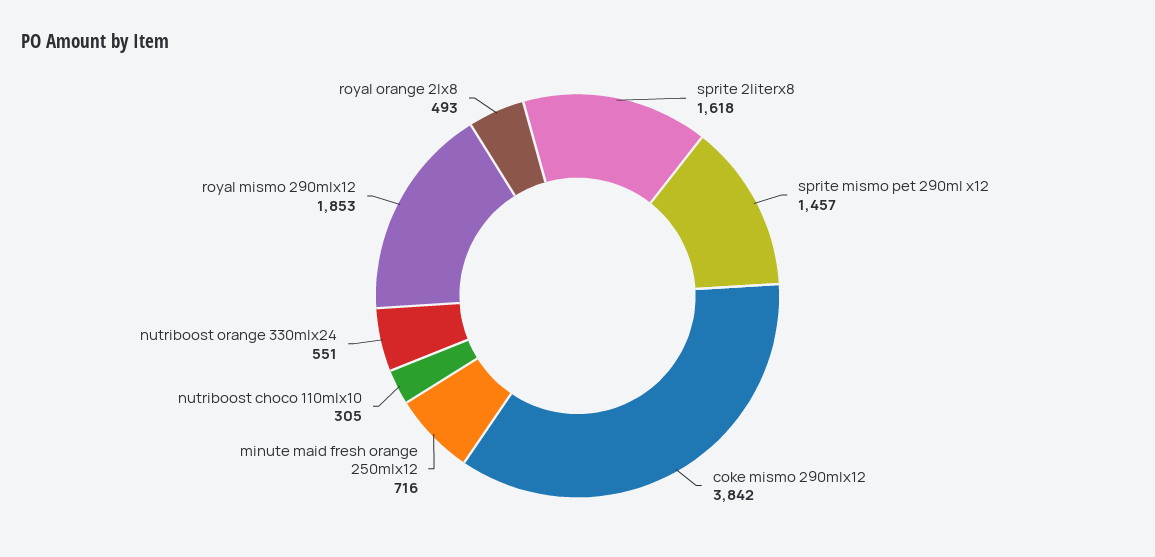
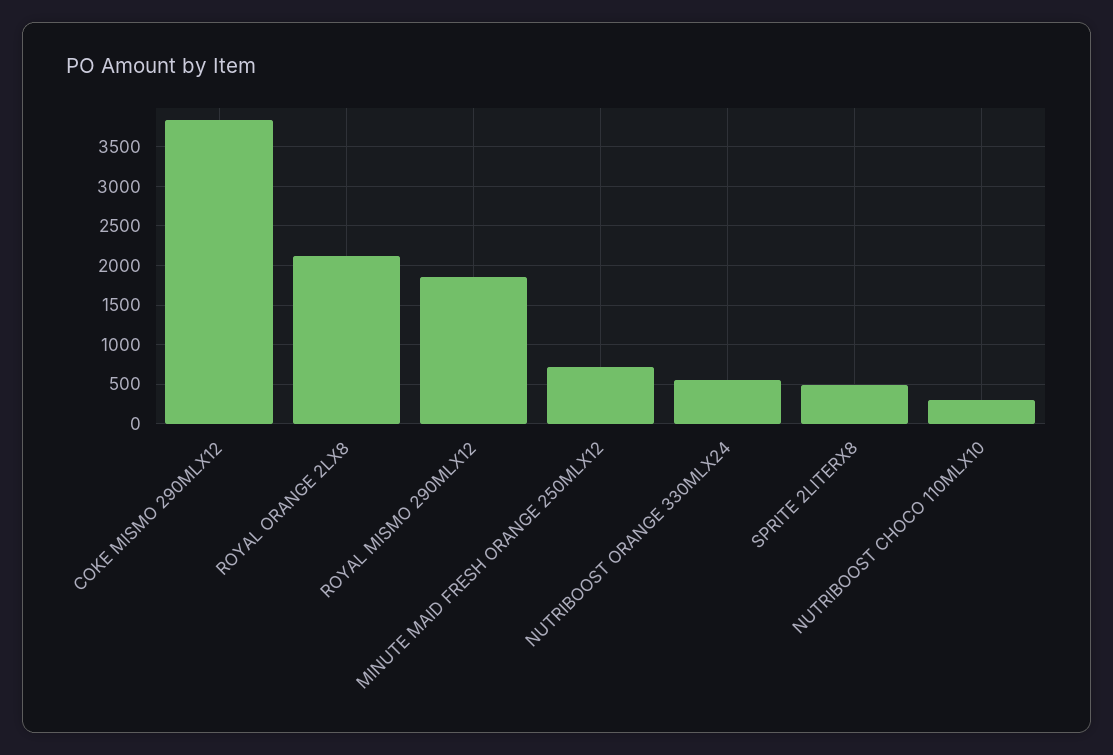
  {
-   "sprite 2literx8": 1618,
+   "sprite 2literx8": 500,
-   "sprite mismo pet 290ml x12": 1457,
    "coke mismo 290mlx12": 3842,
    "minute maid fresh orange 250mlx12": 716,
    "nutriboost choco 110mlx10": 305,
    "nutriboost orange 330mlx24": 551,
    "royal mismo 290mlx12": 1853,
-   "royal orange 2lx8": 493
+   "royal orange 2lx8": 2100
  }

